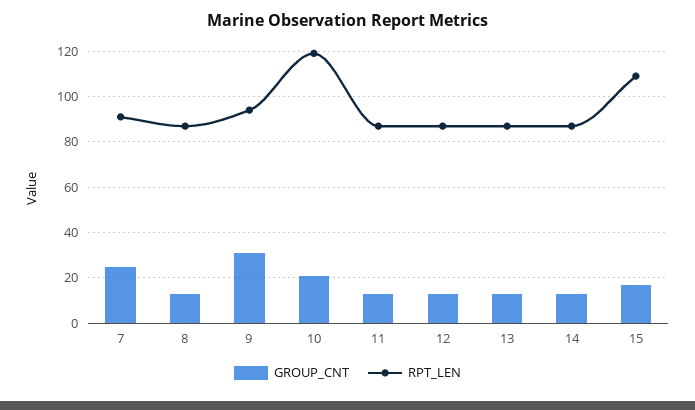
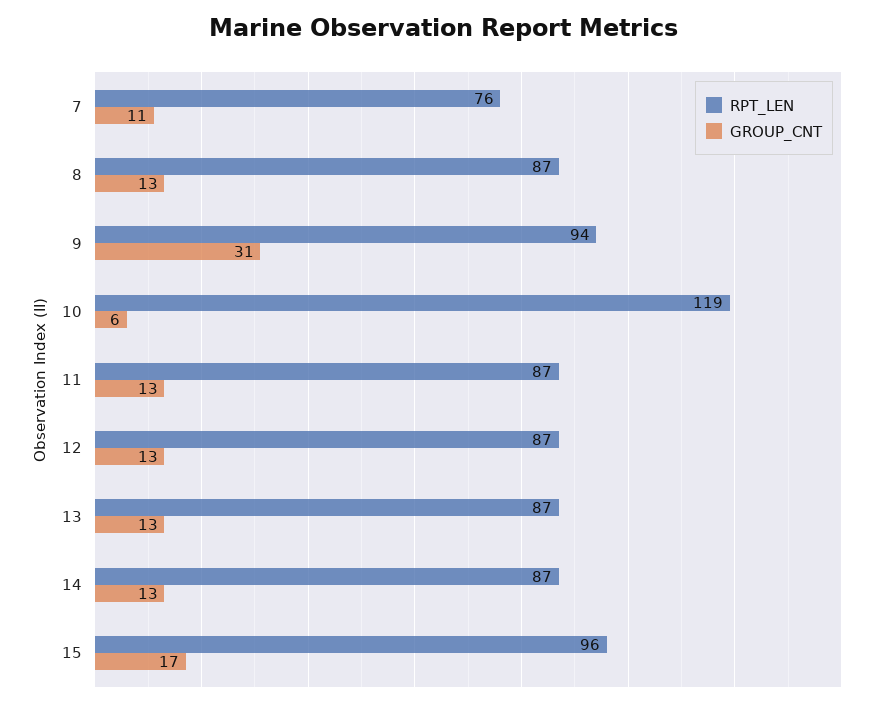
  {
    "GROUP_CNT": {
-     "7": 25,
+     "7": 11,
      "8": 13,
      "9": 31,
-     "10": 20,
+     "10": 6,
      "11": 13,
      "12": 13,
      "13": 13,
      "14": 13,
      "15": 17
    },
    "RPT_LEN": {
-     "7": 90,
+     "7": 76,
      "8": 87,
      "9": 94,
      "10": 119,
      "11": 87,
      "12": 87,
      "13": 87,
      "14": 87,
-     "15": 110
+     "15": 96
    }
  }

